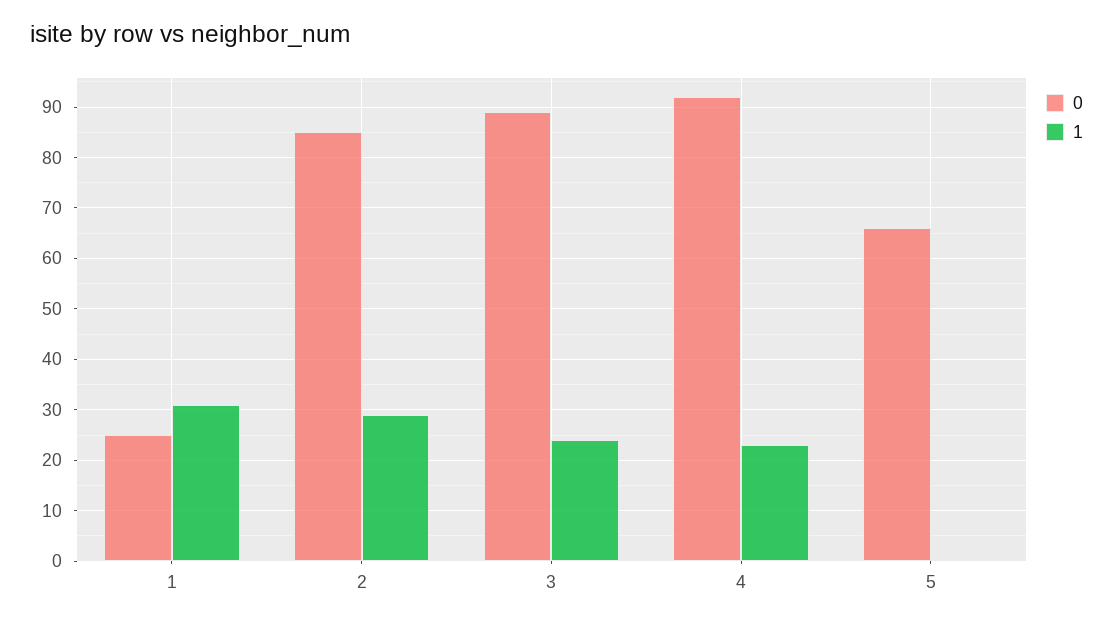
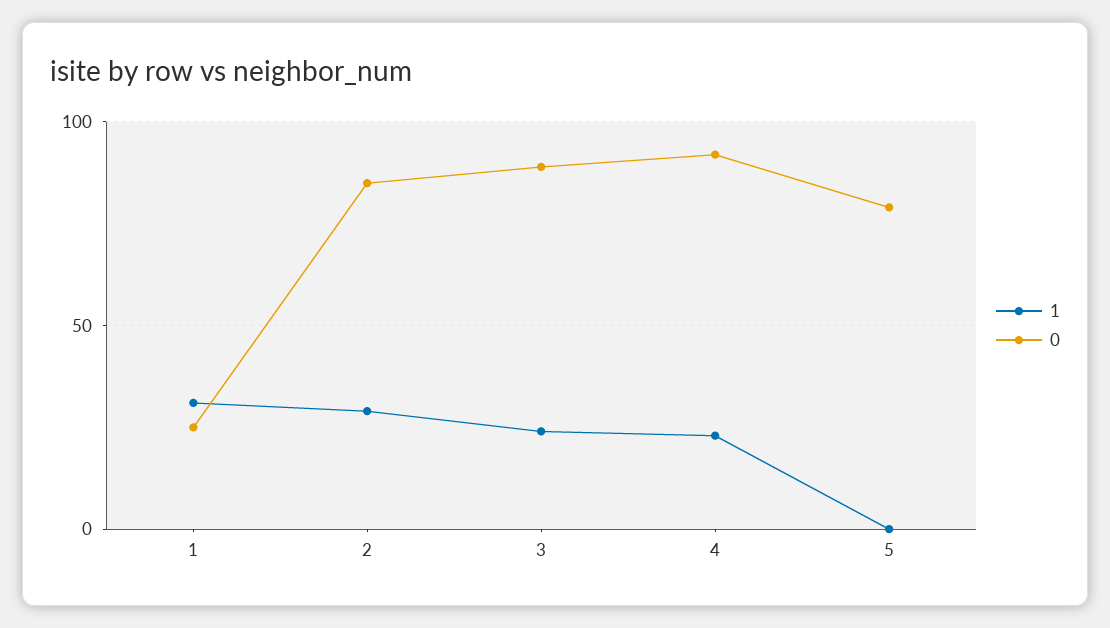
  {
    "0": {
      "1": 25,
      "2": 85,
      "3": 90,
      "4": 90,
-     "5": 65
+     "5": 80
    },
    "1": {
      "1": 30,
      "2": 30,
      "3": 25,
      "4": 25,
      "5": 0
    }
  }

